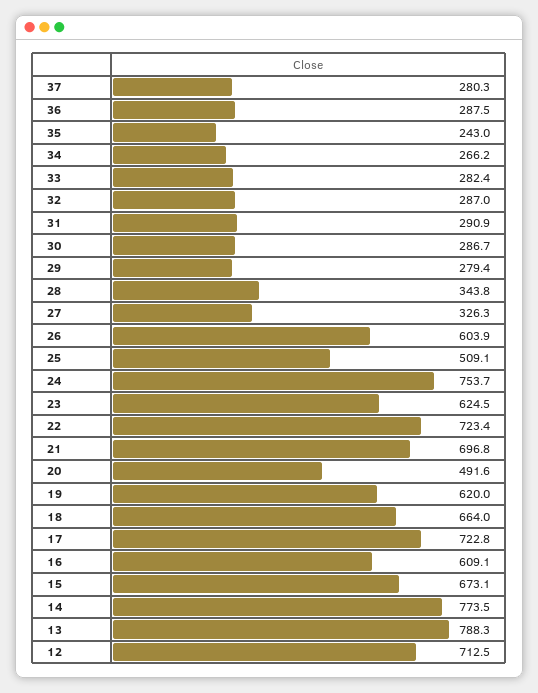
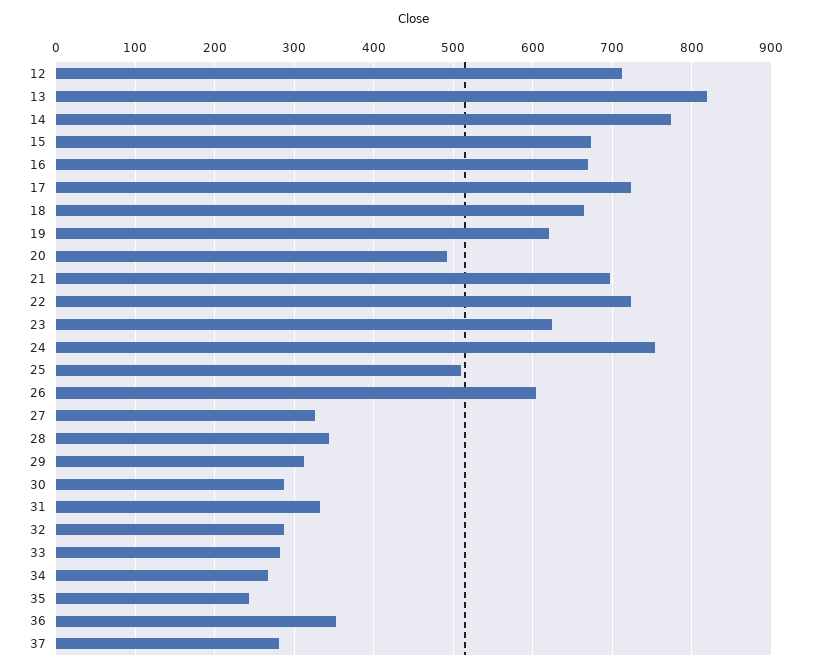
  {
    "37": 280.3,
-   "36": 287.5,
+   "36": 350,
    "35": 243,
    "34": 266.2,
    "33": 282.4,
    "32": 287,
-   "31": 290.9,
+   "31": 330,
    "30": 286.7,
-   "29": 279.4,
+   "29": 310,
    "28": 343.8,
    "27": 326.3,
    "26": 603.9,
    "25": 509.1,
    "24": 753.7,
    "23": 624.5,
    "22": 723.4,
    "21": 696.8,
    "20": 491.6,
    "19": 620,
    "18": 664,
    "17": 722.8,
-   "16": 609.1,
+   "16": 670,
    "15": 673.1,
    "14": 773.5,
-   "13": 788.3,
+   "13": 820,
    "12": 712.5
  }

